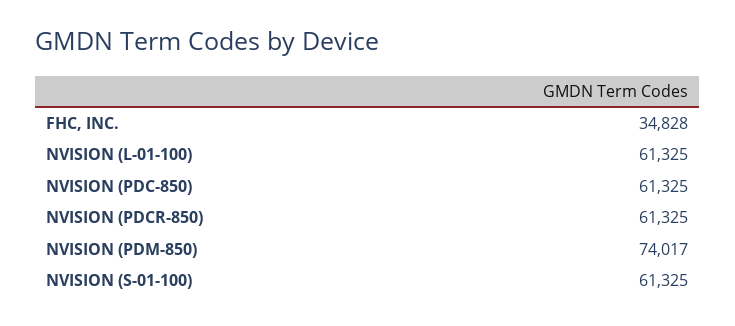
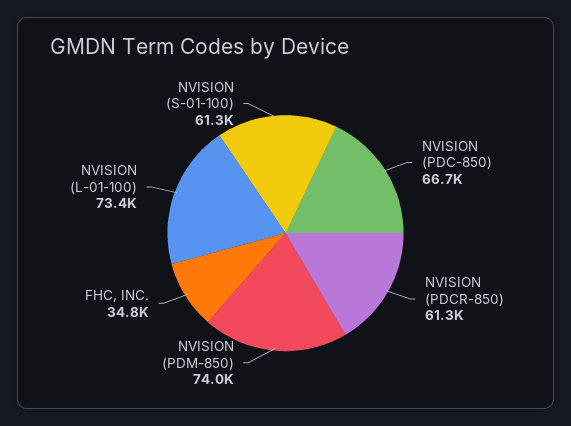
  {
    "FHC, INC.": 34828,
-   "NVISION (L-01-100)": 61325,
+   "NVISION (L-01-100)": 73400,
-   "NVISION (PDC-850)": 61325,
+   "NVISION (PDC-850)": 66700,
    "NVISION (PDCR-850)": 61325,
    "NVISION (PDM-850)": 74017,
    "NVISION (S-01-100)": 61325
  }

